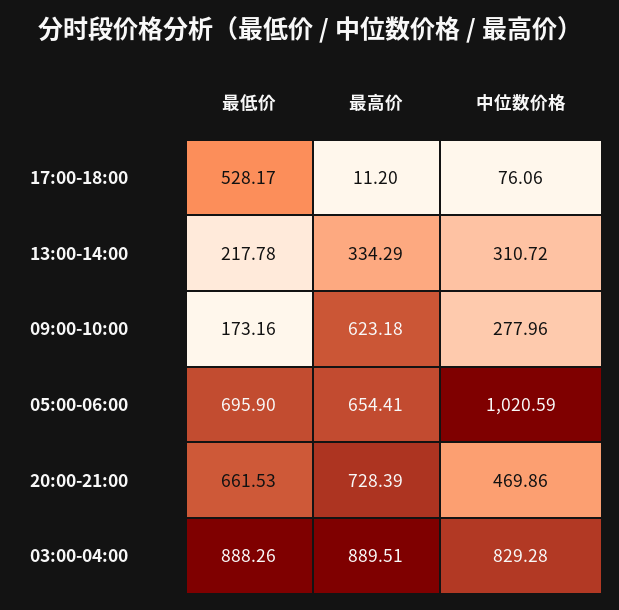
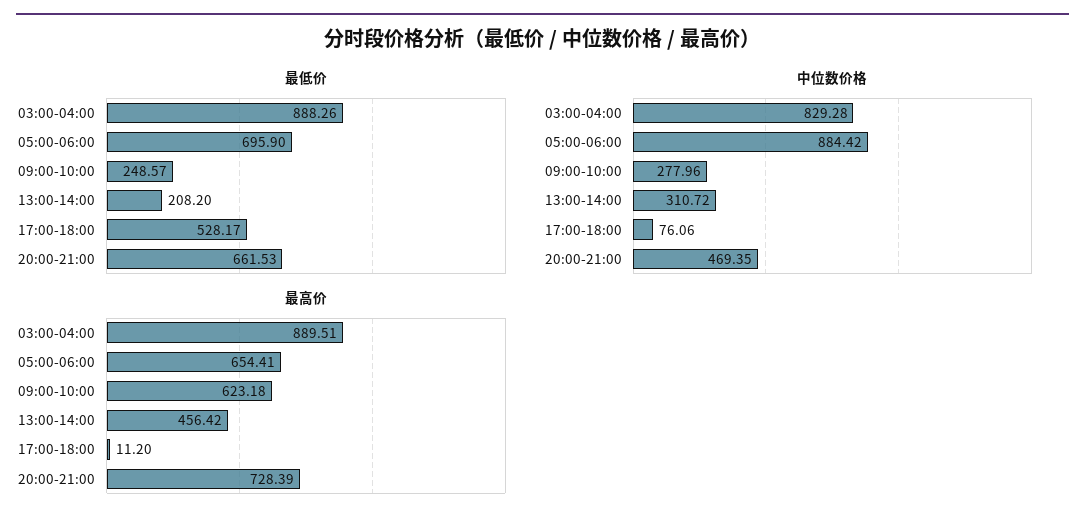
  {
    "最低价": {
      "17:00-18:00": 528.17,
-     "13:00-14:00": 217.78,
+     "13:00-14:00": 208.2,
-     "09:00-10:00": 173.16,
+     "09:00-10:00": 248.57,
      "05:00-06:00": 695.9,
      "20:00-21:00": 661.53,
      "03:00-04:00": 888.26
    },
    "最高价": {
      "17:00-18:00": 11.2,
-     "13:00-14:00": 334.29,
+     "13:00-14:00": 456.42,
      "09:00-10:00": 623.18,
      "05:00-06:00": 654.41,
      "20:00-21:00": 728.39,
      "03:00-04:00": 889.51
    },
    "中位数价格": {
      "17:00-18:00": 76.06,
      "13:00-14:00": 310.72,
      "09:00-10:00": 277.96,
-     "05:00-06:00": 1020.59,
+     "05:00-06:00": 884.42,
-     "20:00-21:00": 469.86,
+     "20:00-21:00": 469.35,
      "03:00-04:00": 829.28
    }
  }

